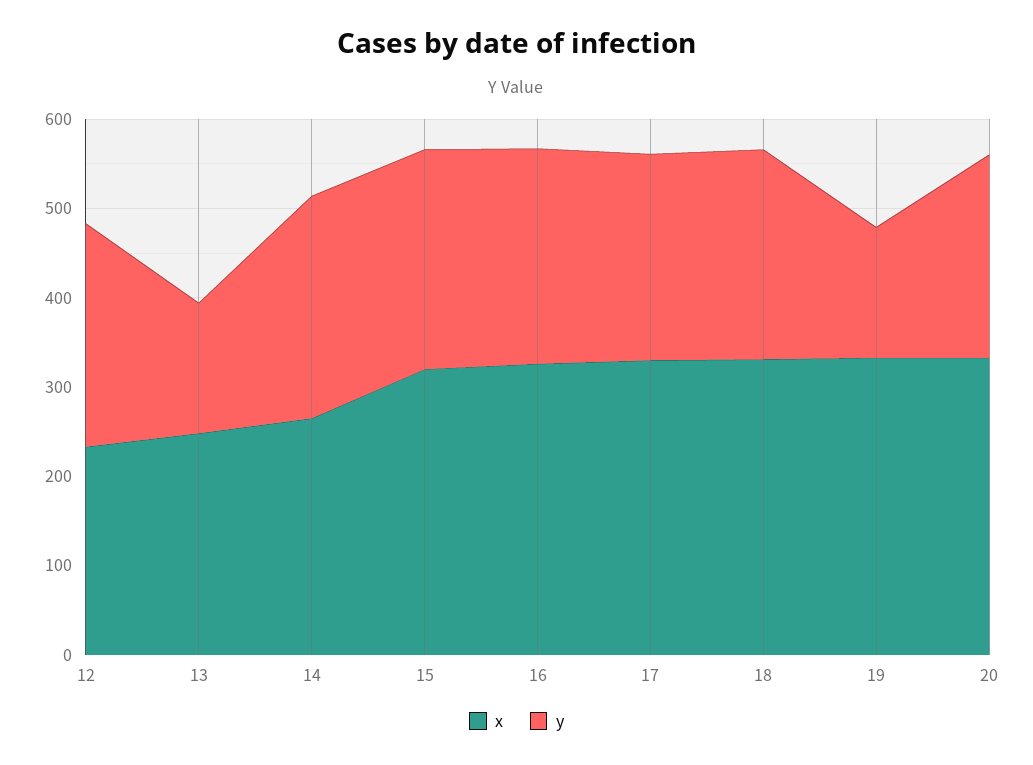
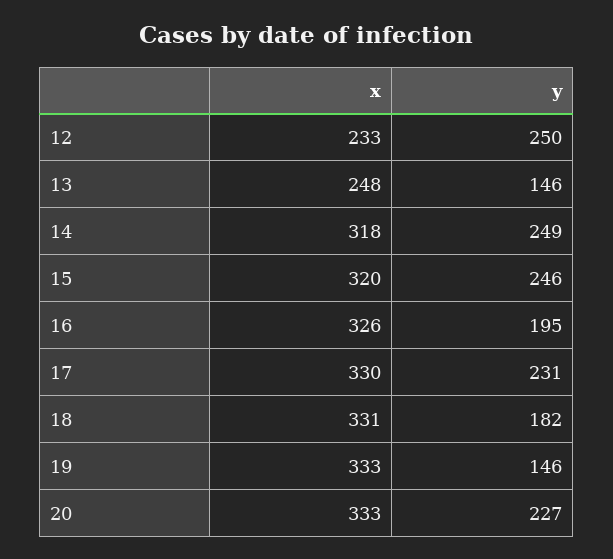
  {
    "x": {
      "12": 233,
      "13": 248,
-     "14": 260,
+     "14": 318,
      "15": 320,
      "16": 326,
      "17": 330,
      "18": 331,
      "19": 333,
      "20": 333
    },
    "y": {
      "12": 250,
      "13": 146,
      "14": 249,
      "15": 246,
-     "16": 240,
+     "16": 195,
      "17": 231,
-     "18": 240,
+     "18": 182,
      "19": 146,
      "20": 227
    }
  }

